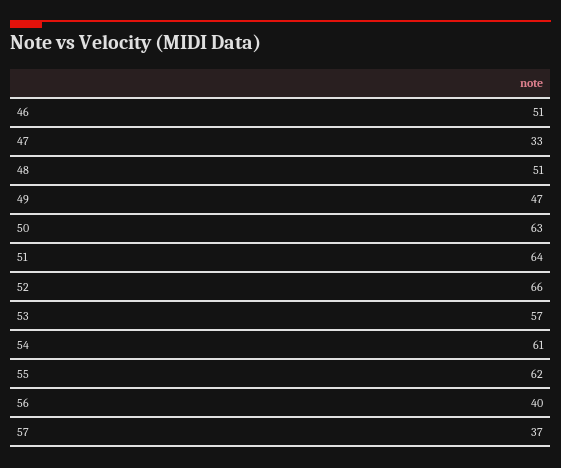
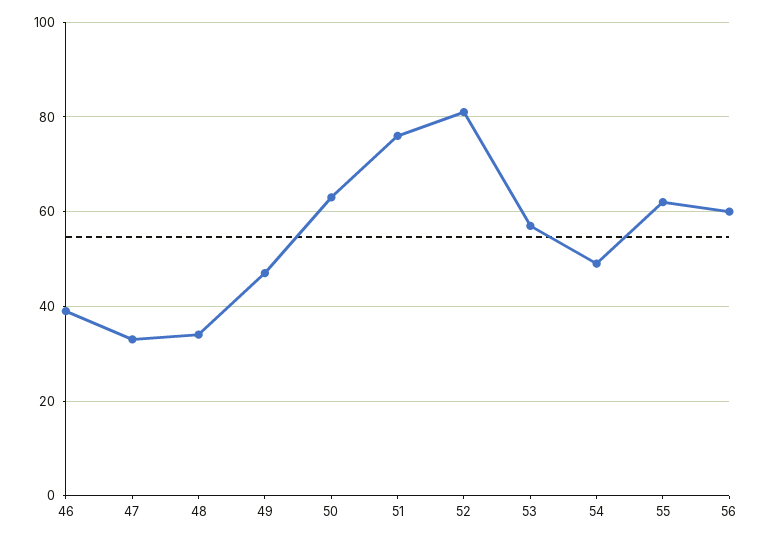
  {
-   "46": 51,
+   "46": 40,
    "47": 33,
-   "48": 51,
+   "48": 35,
    "49": 47,
    "50": 63,
-   "51": 64,
+   "51": 75,
-   "52": 66,
+   "52": 80,
    "53": 57,
-   "54": 61,
+   "54": 50,
    "55": 62,
-   "56": 40,
+   "56": 60
-   "57": 37
  }

